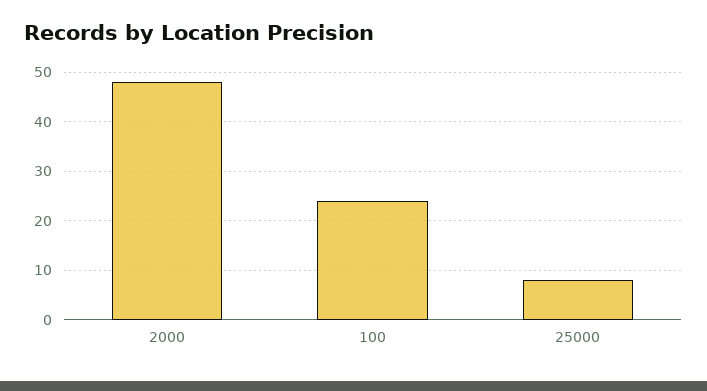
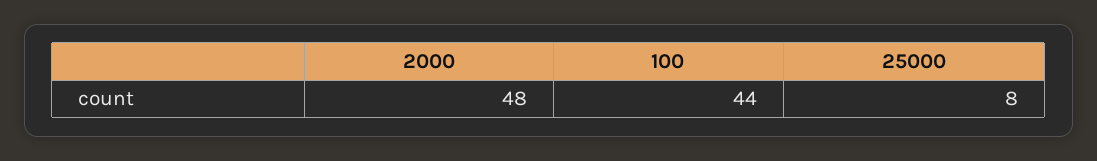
  {
    "2000": 48,
-   "100": 25,
+   "100": 44,
    "25000": 8
  }

